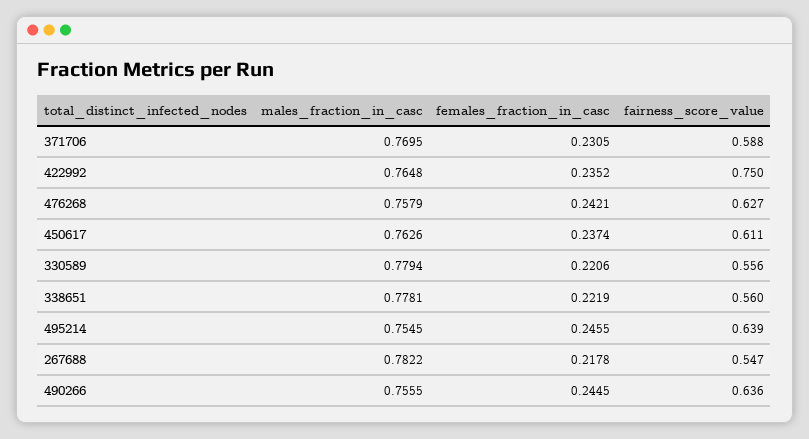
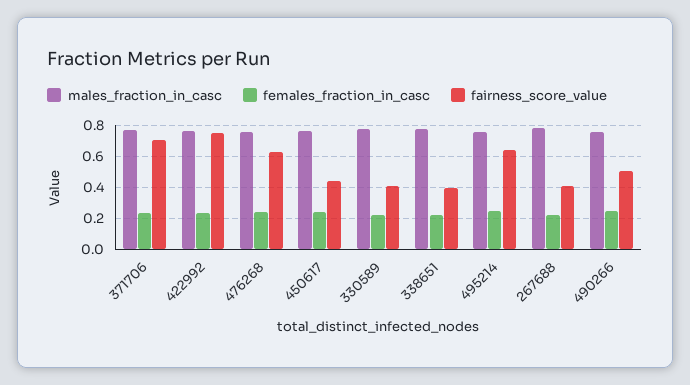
  {
    "males_fraction_in_casc": {
      "371706": 0.7695,
      "422992": 0.7648,
      "476268": 0.7579,
      "450617": 0.7626,
      "330589": 0.7794,
      "338651": 0.7781,
      "495214": 0.7545,
      "267688": 0.7822,
      "490266": 0.7555
    },
    "females_fraction_in_casc": {
      "371706": 0.2305,
      "422992": 0.2352,
      "476268": 0.2421,
      "450617": 0.2374,
      "330589": 0.2206,
      "338651": 0.2219,
      "495214": 0.2455,
      "267688": 0.2178,
      "490266": 0.2445
    },
    "fairness_score_value": {
-     "371706": 0.588,
+     "371706": 0.7,
      "422992": 0.75,
      "476268": 0.627,
-     "450617": 0.611,
+     "450617": 0.45,
-     "330589": 0.556,
+     "330589": 0.4,
-     "338651": 0.56,
+     "338651": 0.4,
      "495214": 0.639,
-     "267688": 0.547,
+     "267688": 0.4,
-     "490266": 0.636
+     "490266": 0.5
    }
  }

